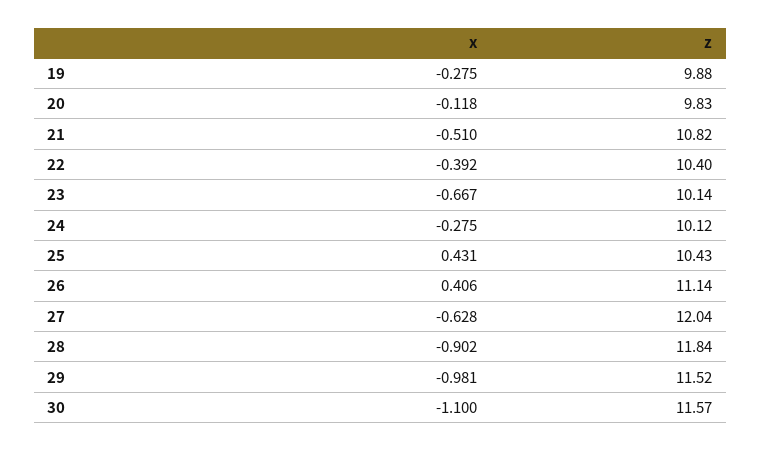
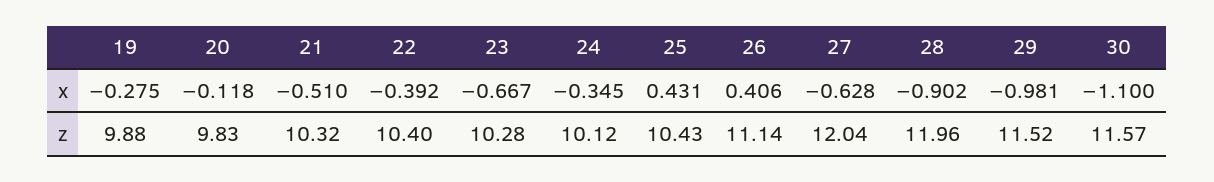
  {
    "x": {
      "19": -0.275,
      "20": -0.118,
      "21": -0.51,
      "22": -0.392,
      "23": -0.667,
-     "24": -0.275,
+     "24": -0.345,
      "25": 0.431,
      "26": 0.406,
      "27": -0.628,
      "28": -0.902,
      "29": -0.981,
      "30": -1.1
    },
    "z": {
      "19": 9.88,
      "20": 9.83,
-     "21": 10.82,
+     "21": 10.32,
      "22": 10.4,
-     "23": 10.14,
+     "23": 10.28,
      "24": 10.12,
      "25": 10.43,
      "26": 11.14,
      "27": 12.04,
-     "28": 11.84,
+     "28": 11.96,
      "29": 11.52,
      "30": 11.57
    }
  }

